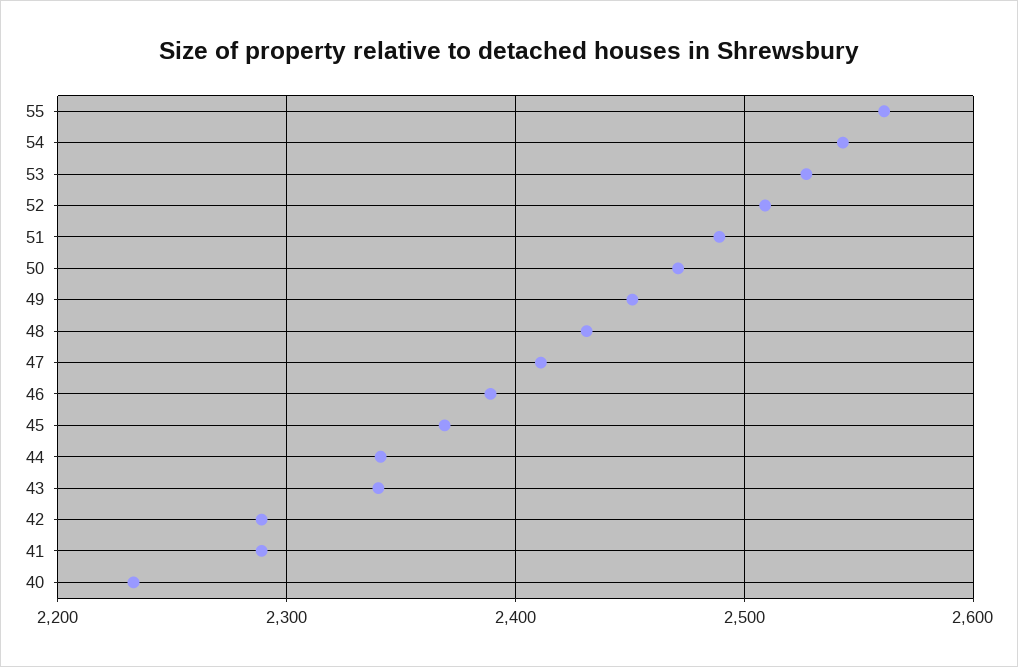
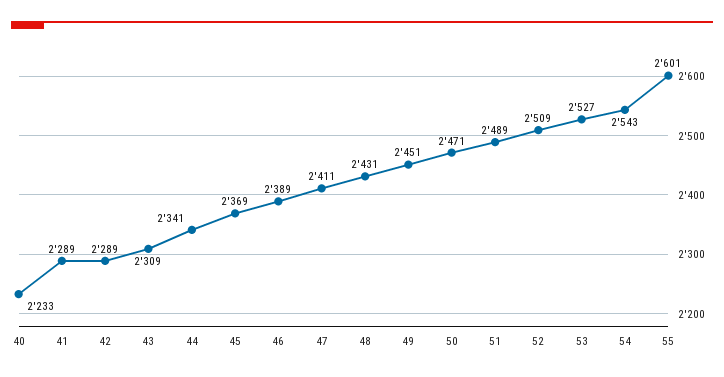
  {
-   "55": 2560,
+   "55": 2601,
    "54": 2543,
    "53": 2527,
    "52": 2509,
    "51": 2489,
    "50": 2471,
    "49": 2451,
    "48": 2431,
    "47": 2411,
    "46": 2389,
    "45": 2369,
    "44": 2341,
-   "43": 2340,
+   "43": 2309,
    "42": 2289,
    "41": 2289,
    "40": 2233
  }

